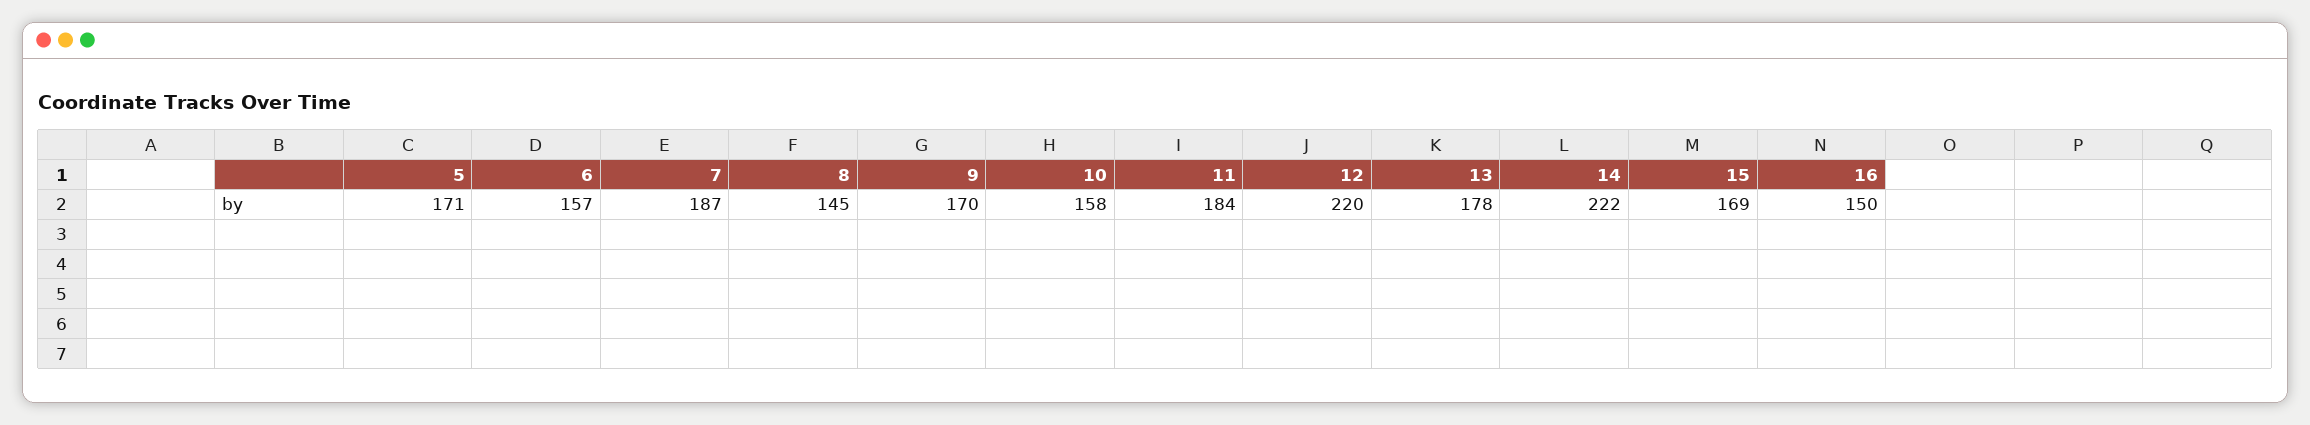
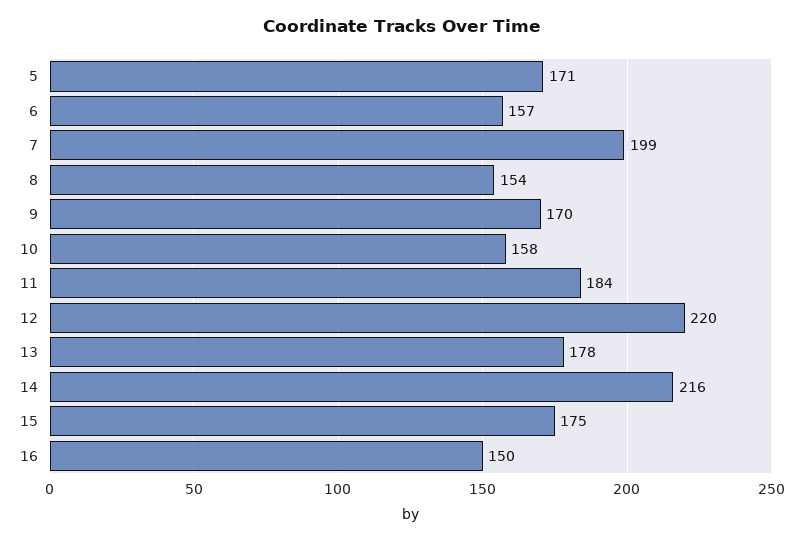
  {
    "5": 171,
    "6": 157,
-   "7": 187,
+   "7": 199,
-   "8": 145,
+   "8": 154,
    "9": 170,
    "10": 158,
    "11": 184,
    "12": 220,
    "13": 178,
-   "14": 222,
+   "14": 216,
-   "15": 169,
+   "15": 175,
    "16": 150
  }

